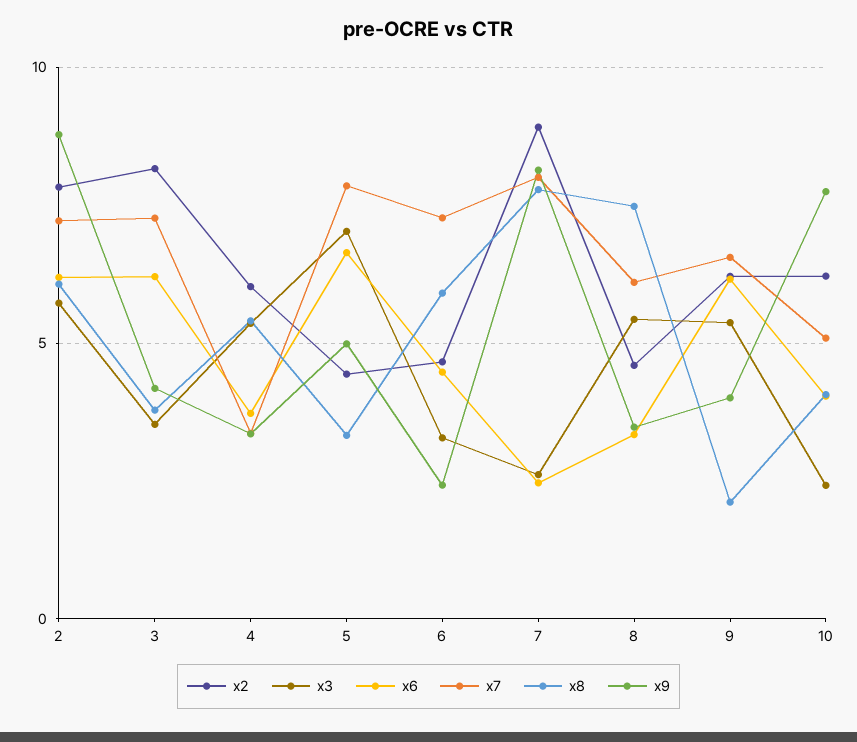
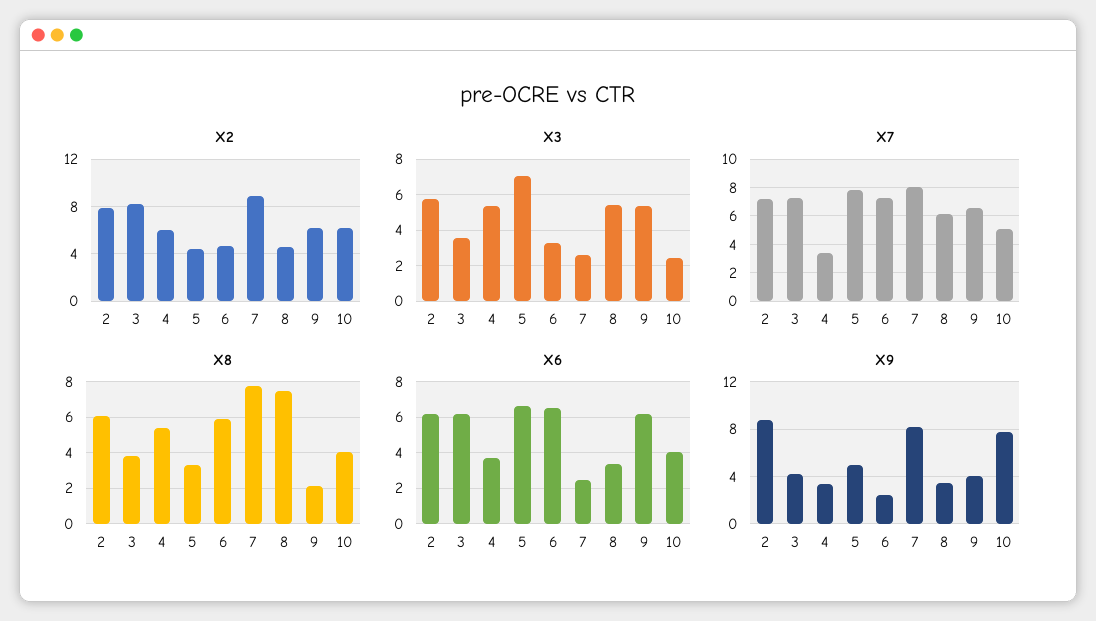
  {
    "x2": {
      "2": 8,
      "3": 8,
      "4": 6,
      "5": 4.5,
      "6": 4.5,
      "7": 9,
      "8": 4.5,
      "9": 6,
      "10": 6
    },
    "x3": {
      "2": 5.5,
      "3": 3.5,
      "4": 5.5,
      "5": 7,
      "6": 3.5,
      "7": 2.5,
      "8": 5.5,
      "9": 5.5,
      "10": 2.5
    },
    "x6": {
      "2": 6,
      "3": 6,
      "4": 3.5,
      "5": 6.5,
-     "6": 4.5,
+     "6": 6.5,
      "7": 2.5,
      "8": 3.5,
      "9": 6,
      "10": 4
    },
    "x7": {
      "2": 7,
      "3": 7.5,
      "4": 3.5,
      "5": 8,
      "6": 7.5,
      "7": 8,
      "8": 6,
      "9": 6.5,
      "10": 5
    },
    "x8": {
      "2": 6,
      "3": 4,
      "4": 5.5,
      "5": 3.5,
      "6": 6,
      "7": 8,
      "8": 7.5,
      "9": 2,
      "10": 4
    },
    "x9": {
      "2": 9,
      "3": 4,
      "4": 3.5,
      "5": 5,
      "6": 2.5,
      "7": 8,
      "8": 3.5,
      "9": 4,
      "10": 7.5
    }
  }

